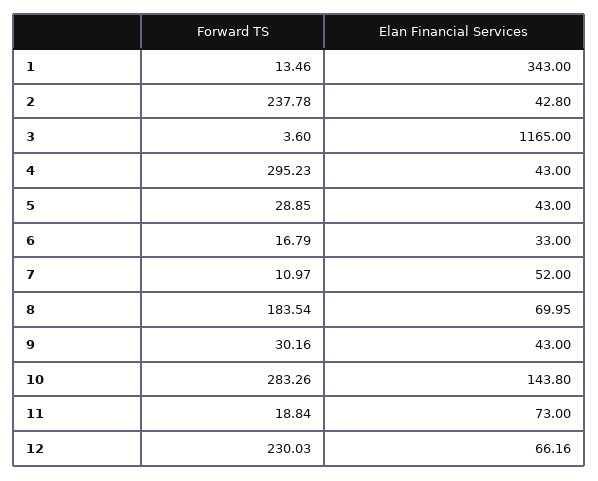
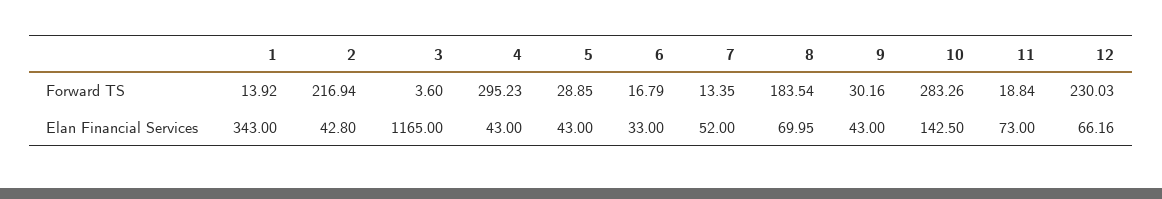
  {
    "Forward TS": {
-     "1": 13.46,
+     "1": 13.92,
-     "2": 237.78,
+     "2": 216.94,
      "3": 3.6,
      "4": 295.23,
      "5": 28.85,
      "6": 16.79,
-     "7": 10.97,
+     "7": 13.35,
      "8": 183.54,
      "9": 30.16,
      "10": 283.26,
      "11": 18.84,
      "12": 230.03
    },
    "Elan Financial Services": {
      "1": 343,
      "2": 42.8,
      "3": 1165,
      "4": 43,
      "5": 43,
      "6": 33,
      "7": 52,
      "8": 69.95,
      "9": 43,
-     "10": 143.8,
+     "10": 142.5,
      "11": 73,
      "12": 66.16
    }
  }

